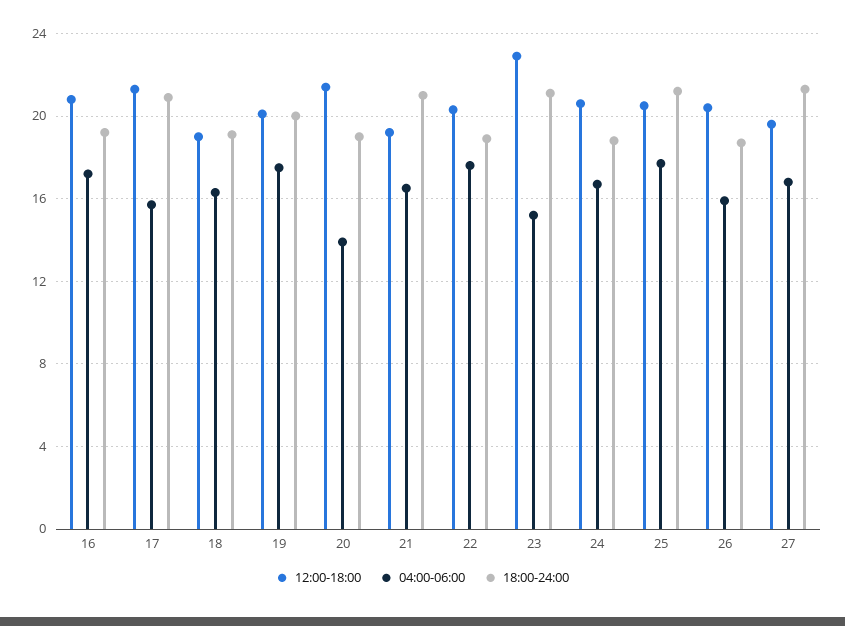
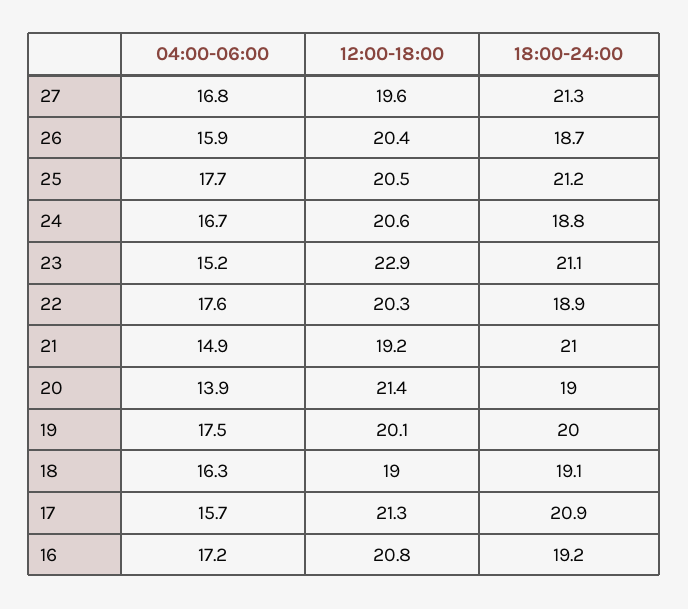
  {
    "12:00-18:00": {
      "16": 20.8,
      "17": 21.3,
      "18": 19,
      "19": 20.1,
      "20": 21.4,
      "21": 19.2,
      "22": 20.3,
      "23": 22.9,
      "24": 20.6,
      "25": 20.5,
      "26": 20.4,
      "27": 19.6
    },
    "04:00-06:00": {
      "16": 17.2,
      "17": 15.7,
      "18": 16.3,
      "19": 17.5,
      "20": 13.9,
-     "21": 16.5,
+     "21": 14.9,
      "22": 17.6,
      "23": 15.2,
      "24": 16.7,
      "25": 17.7,
      "26": 15.9,
      "27": 16.8
    },
    "18:00-24:00": {
      "16": 19.2,
      "17": 20.9,
      "18": 19.1,
      "19": 20,
      "20": 19,
      "21": 21,
      "22": 18.9,
      "23": 21.1,
      "24": 18.8,
      "25": 21.2,
      "26": 18.7,
      "27": 21.3
    }
  }

